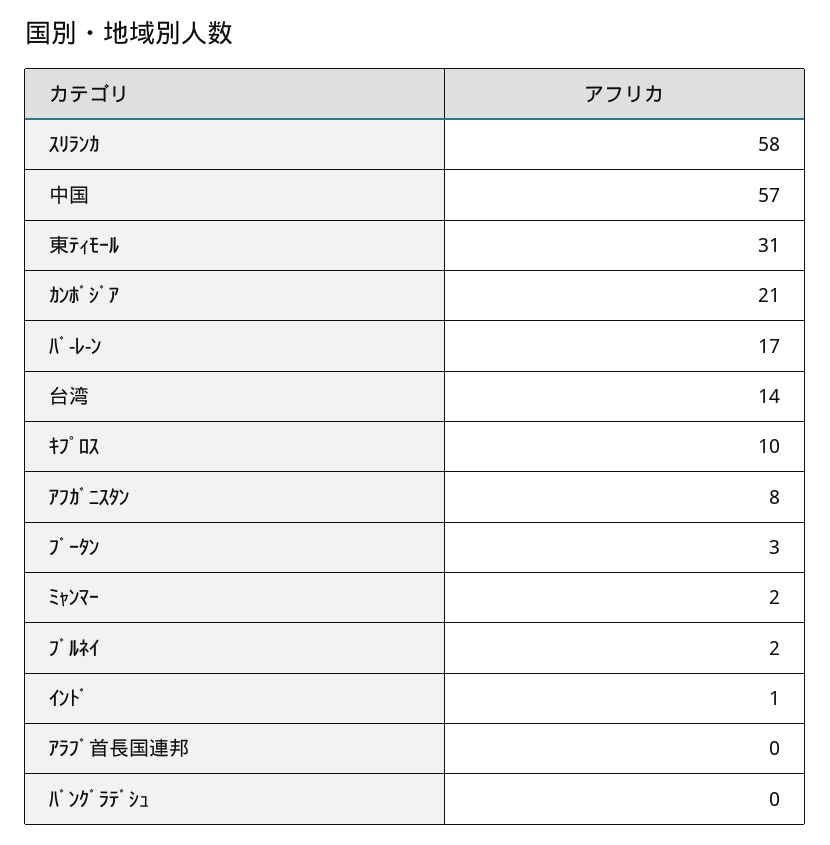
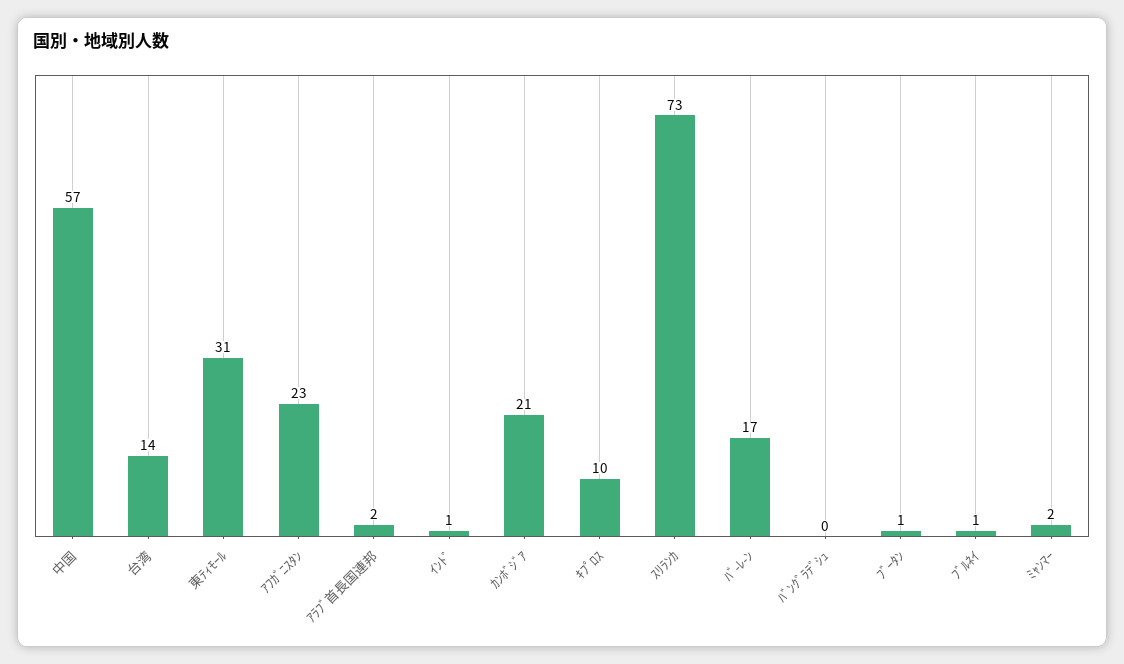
  {
-   "ｽﾘﾗﾝｶ": 58,
+   "ｽﾘﾗﾝｶ": 73,
    "中国": 57,
    "東ﾃｨﾓｰﾙ": 31,
    "ｶﾝﾎﾞｼﾞｱ": 21,
    "ﾊﾞ-ﾚ-ﾝ": 17,
    "台湾": 14,
    "ｷﾌﾟﾛｽ": 10,
-   "ｱﾌｶﾞﾆｽﾀﾝ": 8,
+   "ｱﾌｶﾞﾆｽﾀﾝ": 23,
-   "ﾌﾞｰﾀﾝ": 3,
+   "ﾌﾞｰﾀﾝ": 1,
    "ﾐｬﾝﾏｰ": 2,
-   "ﾌﾞﾙﾈｲ": 2,
+   "ﾌﾞﾙﾈｲ": 1,
    "ｲﾝﾄﾞ": 1,
-   "ｱﾗﾌﾞ首長国連邦": 0,
+   "ｱﾗﾌﾞ首長国連邦": 2,
    "ﾊﾞﾝｸﾞﾗﾃﾞｼｭ": 0
  }

